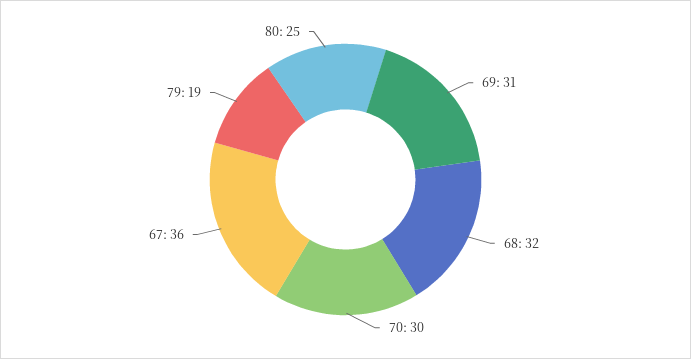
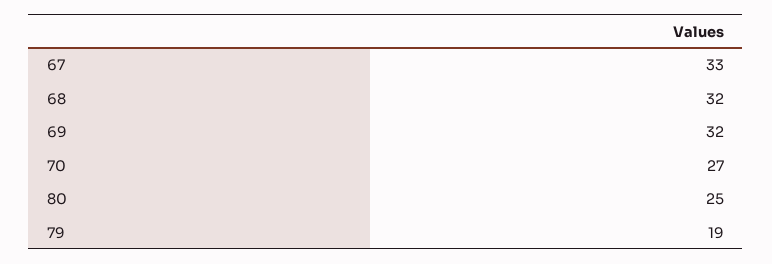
  {
-   "69": 31,
+   "69": 32,
    "68": 32,
-   "70": 30,
+   "70": 27,
-   "67": 36,
+   "67": 33,
    "79": 19,
    "80": 25
  }

